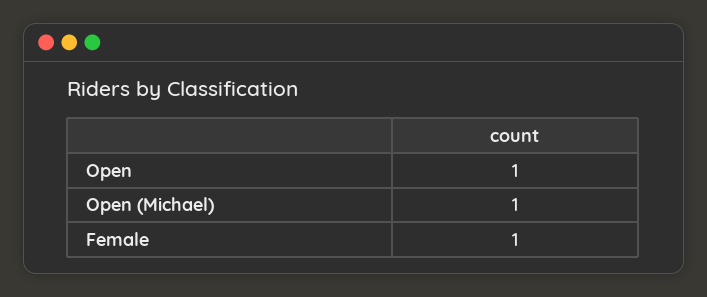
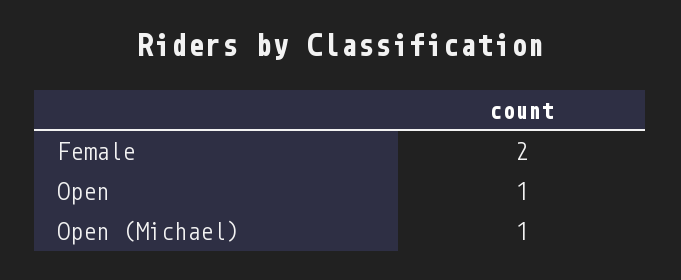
  {
    "Open": 1,
    "Open (Michael)": 1,
-   "Female": 1
+   "Female": 2
  }

